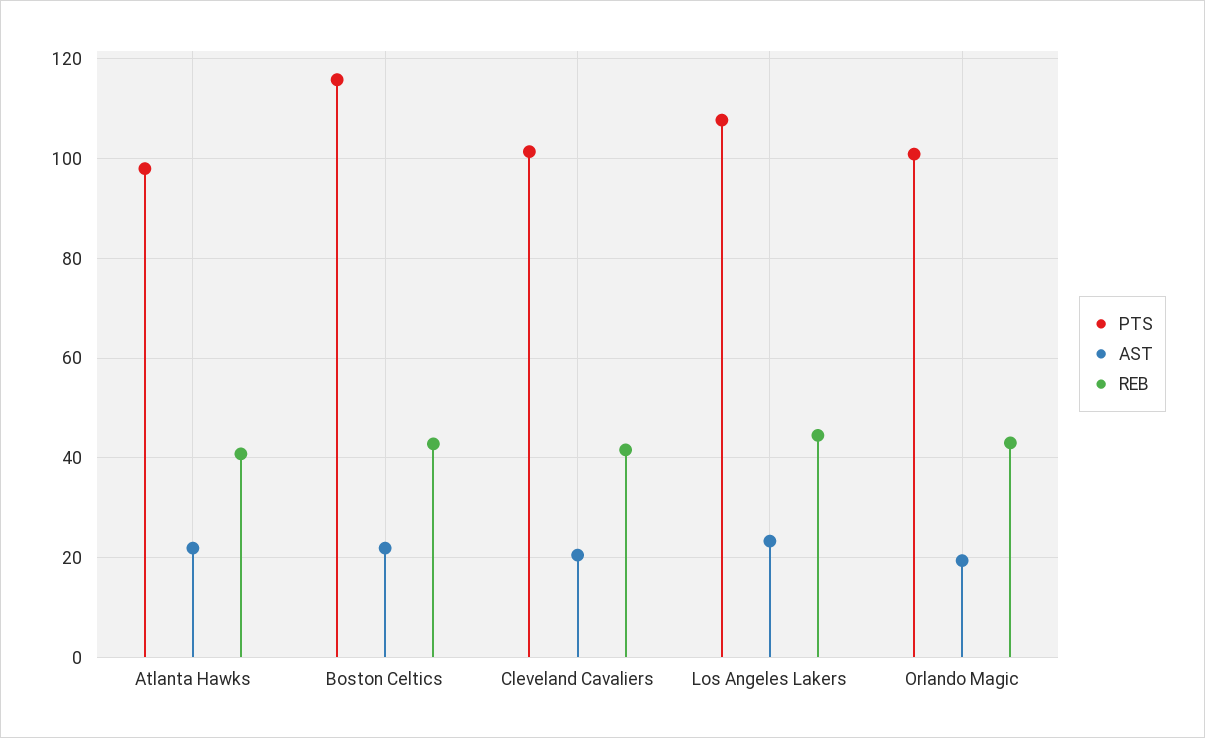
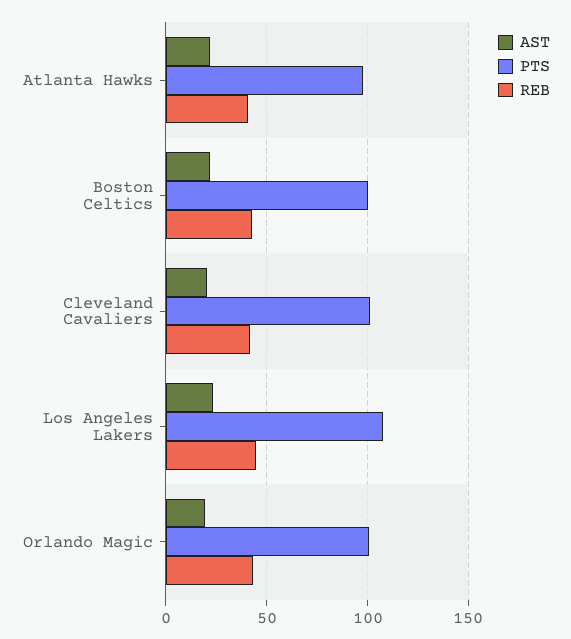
  {
    "PTS": {
      "Atlanta Hawks": 98,
-     "Boston Celtics": 116,
+     "Boston Celtics": 100,
      "Cleveland Cavaliers": 102,
      "Los Angeles Lakers": 108,
      "Orlando Magic": 100
    },
    "AST": {
      "Atlanta Hawks": 22,
      "Boston Celtics": 22,
      "Cleveland Cavaliers": 20,
      "Los Angeles Lakers": 24,
      "Orlando Magic": 20
    },
    "REB": {
      "Atlanta Hawks": 40,
      "Boston Celtics": 42,
      "Cleveland Cavaliers": 42,
      "Los Angeles Lakers": 44,
      "Orlando Magic": 44
    }
  }

